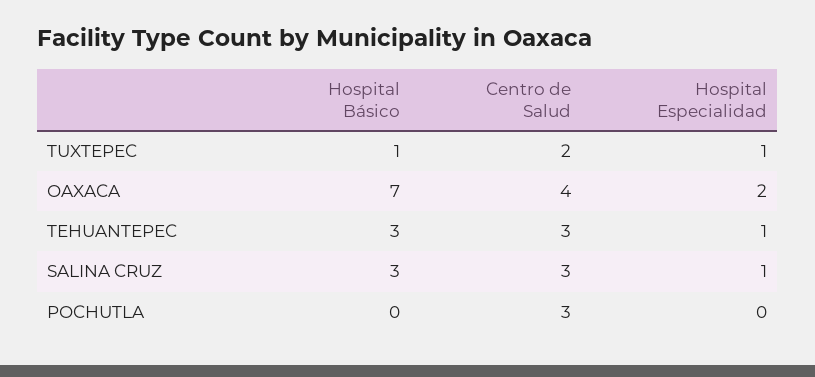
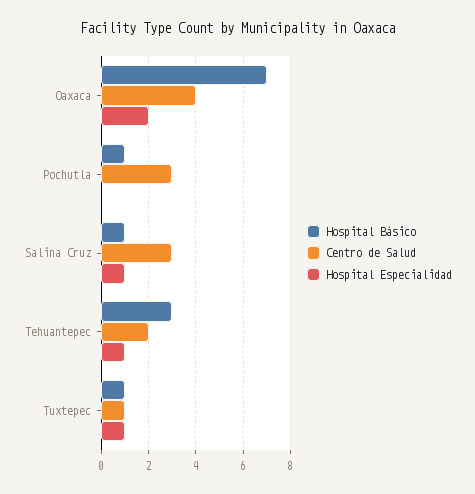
  {
    "Hospital Básico": {
      "TUXTEPEC": 1,
      "OAXACA": 7,
      "TEHUANTEPEC": 3,
-     "SALINA CRUZ": 3,
+     "SALINA CRUZ": 1,
-     "POCHUTLA": 0
+     "POCHUTLA": 1
    },
    "Centro de Salud": {
-     "TUXTEPEC": 2,
+     "TUXTEPEC": 1,
      "OAXACA": 4,
-     "TEHUANTEPEC": 3,
+     "TEHUANTEPEC": 2,
      "SALINA CRUZ": 3,
      "POCHUTLA": 3
    },
    "Hospital Especialidad": {
      "TUXTEPEC": 1,
      "OAXACA": 2,
      "TEHUANTEPEC": 1,
      "SALINA CRUZ": 1,
      "POCHUTLA": 0
    }
  }

